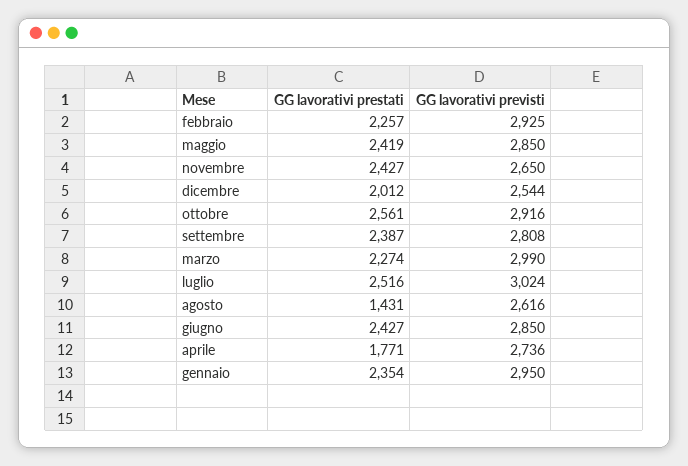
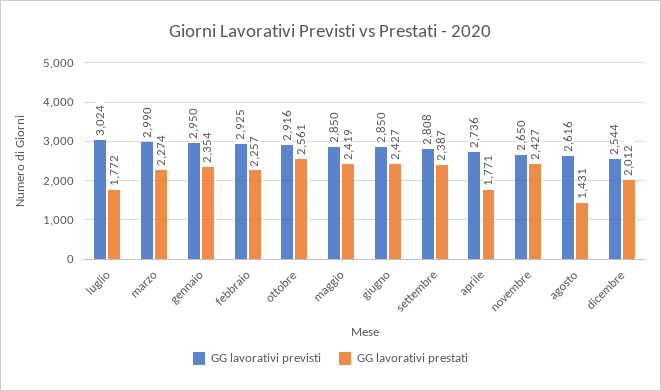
  {
    "GG lavorativi prestati": {
      "febbraio": 2257,
      "maggio": 2419,
      "novembre": 2427,
      "dicembre": 2012,
      "ottobre": 2561,
      "settembre": 2387,
      "marzo": 2274,
-     "luglio": 2516,
+     "luglio": 1772,
      "agosto": 1431,
      "giugno": 2427,
      "aprile": 1771,
      "gennaio": 2354
    },
    "GG lavorativi previsti": {
      "febbraio": 2925,
      "maggio": 2850,
      "novembre": 2650,
      "dicembre": 2544,
      "ottobre": 2916,
      "settembre": 2808,
      "marzo": 2990,
      "luglio": 3024,
      "agosto": 2616,
      "giugno": 2850,
      "aprile": 2736,
      "gennaio": 2950
    }
  }

